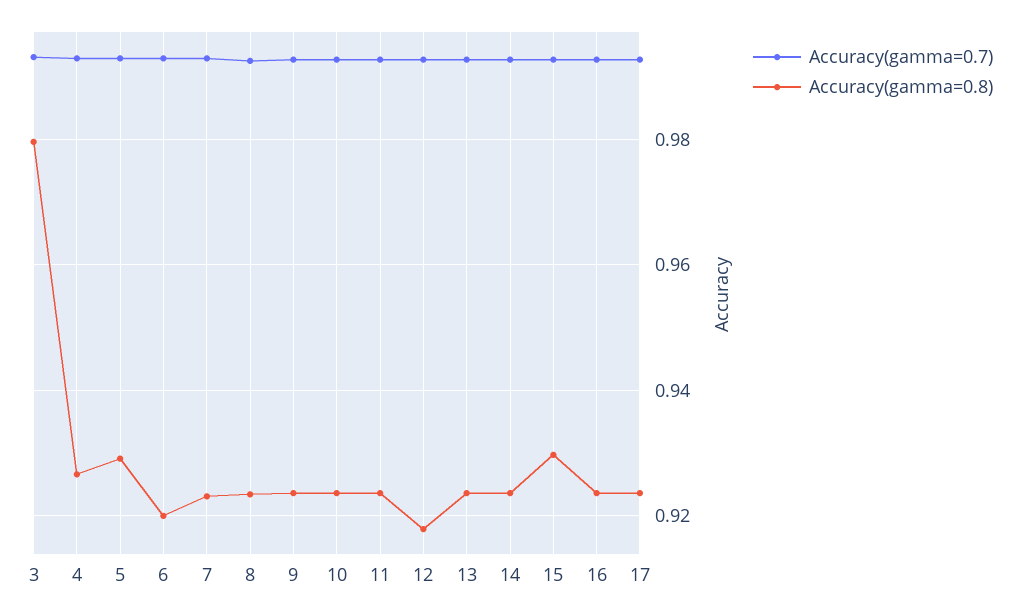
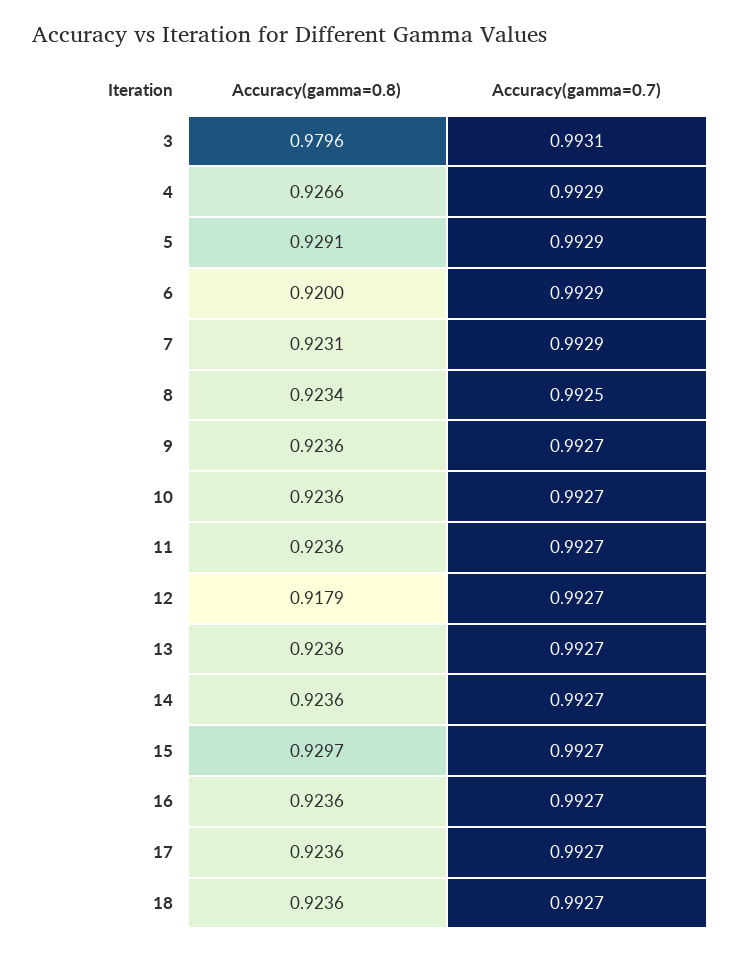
  {
    "Accuracy(gamma=0.7)": {
      "3": 0.9931,
      "4": 0.9929,
      "5": 0.9929,
      "6": 0.9929,
      "7": 0.9929,
      "8": 0.9925,
      "9": 0.9927,
      "10": 0.9927,
      "11": 0.9927,
      "12": 0.9927,
      "13": 0.9927,
      "14": 0.9927,
      "15": 0.9927,
      "16": 0.9927,
-     "17": 0.9927
+     "17": 0.9927,
+     "18": 0.9927
    },
    "Accuracy(gamma=0.8)": {
      "3": 0.9796,
      "4": 0.9266,
      "5": 0.9291,
      "6": 0.92,
      "7": 0.9231,
      "8": 0.9234,
      "9": 0.9236,
      "10": 0.9236,
      "11": 0.9236,
      "12": 0.9179,
      "13": 0.9236,
      "14": 0.9236,
      "15": 0.9297,
      "16": 0.9236,
-     "17": 0.9236
+     "17": 0.9236,
+     "18": 0.9236
    }
  }

